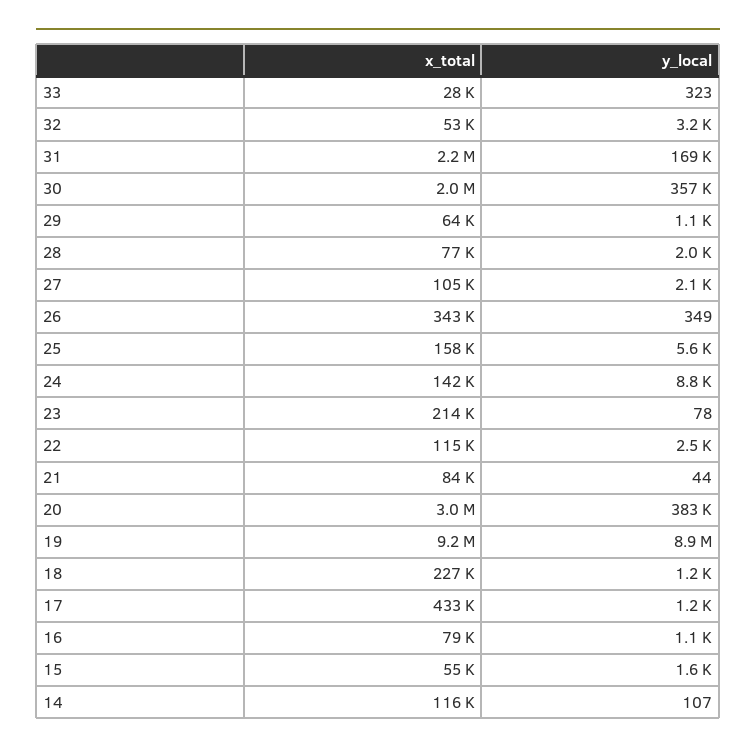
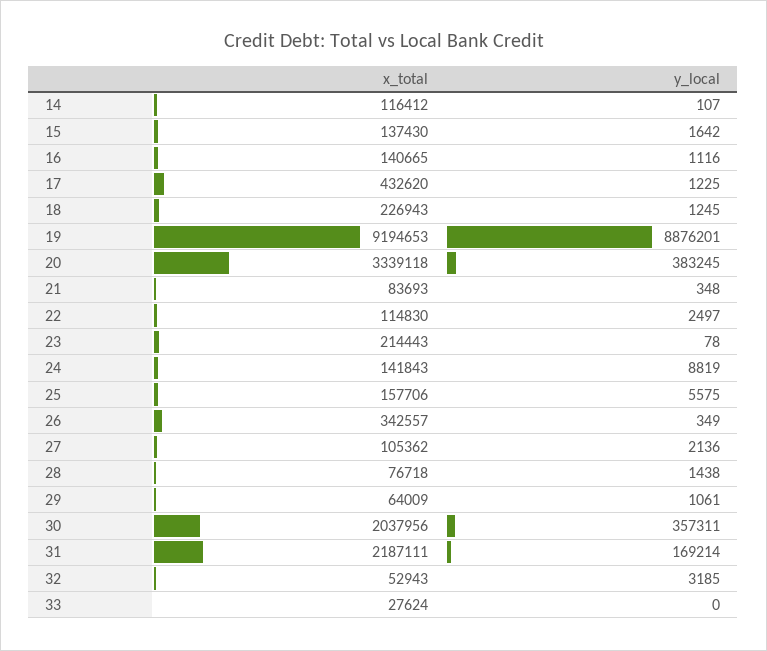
  {
    "x_total": {
      "33": 27624,
      "32": 52943,
      "31": 2187111,
      "30": 2037956,
      "29": 64009,
      "28": 76718,
      "27": 105362,
      "26": 342557,
      "25": 157706,
      "24": 141843,
      "23": 214443,
      "22": 114830,
      "21": 83693,
-     "20": 3000000,
+     "20": 3339118,
      "19": 9194653,
      "18": 226943,
      "17": 432620,
-     "16": 79000,
+     "16": 140665,
-     "15": 55000,
+     "15": 137430,
      "14": 116412
    },
    "y_local": {
-     "33": 323,
+     "33": 0,
      "32": 3185,
      "31": 169214,
      "30": 357311,
      "29": 1061,
-     "28": 2000,
+     "28": 1438,
      "27": 2136,
      "26": 349,
      "25": 5575,
      "24": 8819,
      "23": 78,
      "22": 2497,
-     "21": 44,
+     "21": 348,
      "20": 383245,
      "19": 8876201,
      "18": 1245,
      "17": 1225,
      "16": 1116,
      "15": 1642,
      "14": 107
    }
  }

